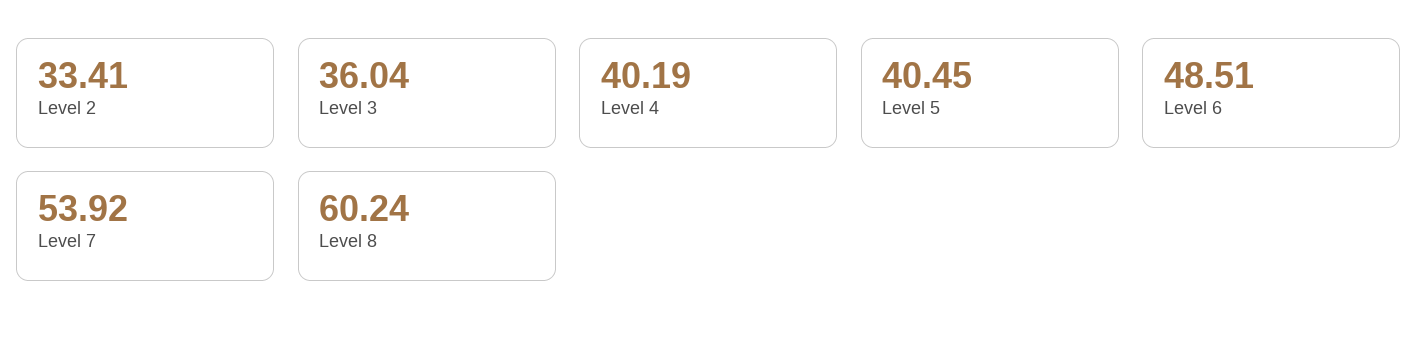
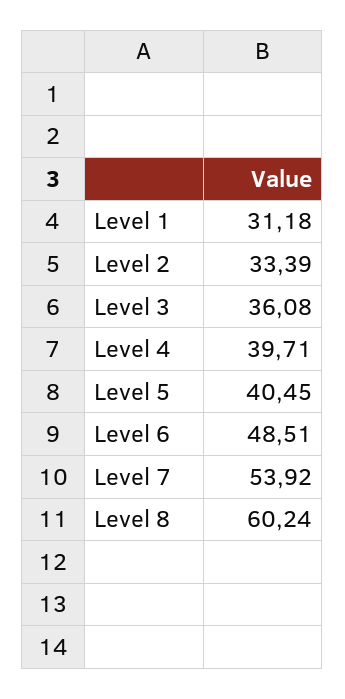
  {
-   "Level 2": 33.41,
+   "Level 2": 33.39,
-   "Level 3": 36.04,
+   "Level 3": 36.08,
-   "Level 4": 40.19,
+   "Level 4": 39.71,
    "Level 5": 40.45,
    "Level 6": 48.51,
    "Level 7": 53.92,
-   "Level 8": 60.24
+   "Level 8": 60.24,
+   "Level 1": 31.18
  }

